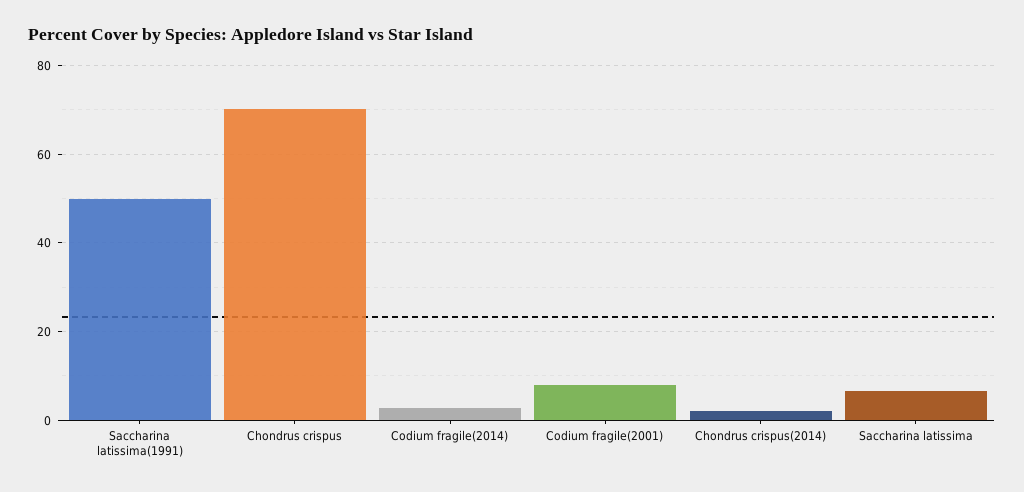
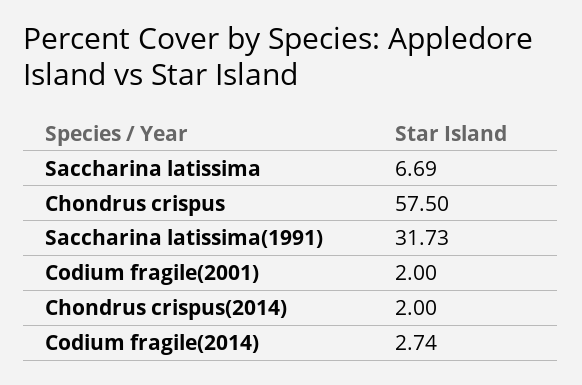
  {
-   "Saccharina latissima(1991)": 50,
+   "Saccharina latissima(1991)": 31.73,
-   "Chondrus crispus": 70,
+   "Chondrus crispus": 57.5,
    "Codium fragile(2014)": 2.74,
-   "Codium fragile(2001)": 8,
+   "Codium fragile(2001)": 2,
    "Chondrus crispus(2014)": 2,
    "Saccharina latissima": 6.69
  }

